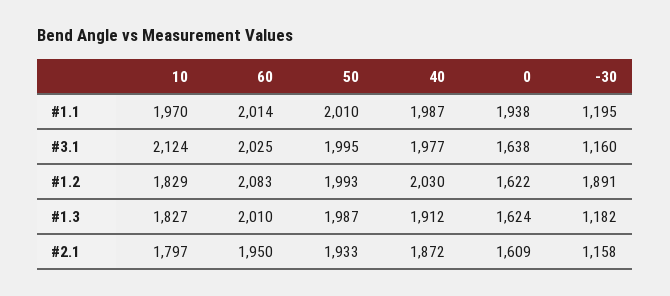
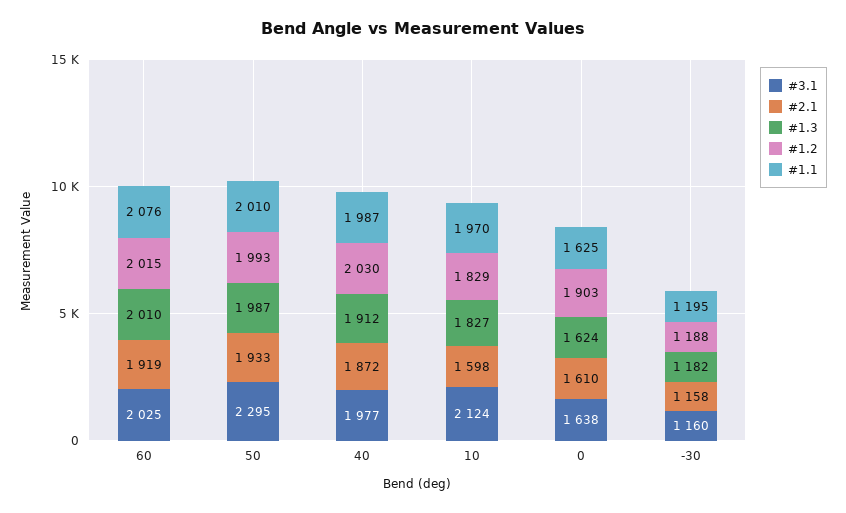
  {
    "#1.1": {
      "10": 1970,
-     "60": 2014,
+     "60": 2076,
      "50": 2010,
      "40": 1987,
-     "0": 1938,
+     "0": 1625,
      "-30": 1195
    },
    "#3.1": {
      "10": 2124,
      "60": 2025,
-     "50": 1995,
+     "50": 2295,
      "40": 1977,
      "0": 1638,
      "-30": 1160
    },
    "#1.2": {
      "10": 1829,
-     "60": 2083,
+     "60": 2015,
      "50": 1993,
      "40": 2030,
-     "0": 1622,
+     "0": 1903,
-     "-30": 1891
+     "-30": 1188
    },
    "#1.3": {
      "10": 1827,
      "60": 2010,
      "50": 1987,
      "40": 1912,
      "0": 1624,
      "-30": 1182
    },
    "#2.1": {
-     "10": 1797,
+     "10": 1598,
-     "60": 1950,
+     "60": 1919,
      "50": 1933,
      "40": 1872,
-     "0": 1609,
+     "0": 1610,
      "-30": 1158
    }
  }

